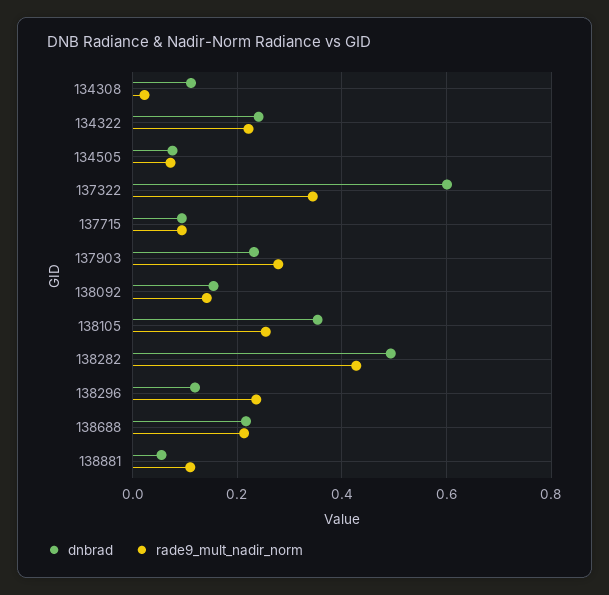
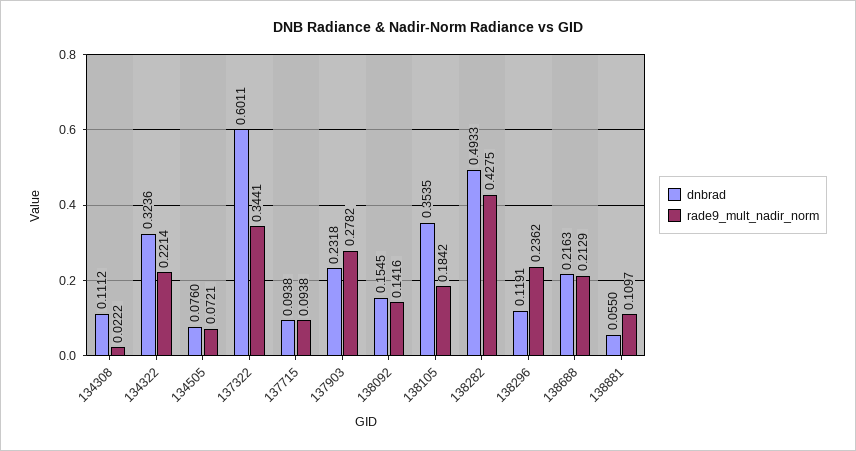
  {
    "dnbrad": {
      "134308": 0.1112,
-     "134322": 0.24,
+     "134322": 0.3236,
      "134505": 0.076,
      "137322": 0.6011,
      "137715": 0.0938,
      "137903": 0.2318,
      "138092": 0.1545,
      "138105": 0.3535,
      "138282": 0.4933,
      "138296": 0.1191,
      "138688": 0.2163,
      "138881": 0.055
    },
    "rade9_mult_nadir_norm": {
      "134308": 0.0222,
      "134322": 0.2214,
      "134505": 0.0721,
      "137322": 0.3441,
      "137715": 0.0938,
      "137903": 0.2782,
      "138092": 0.1416,
-     "138105": 0.26,
+     "138105": 0.1842,
      "138282": 0.4275,
      "138296": 0.2362,
      "138688": 0.2129,
      "138881": 0.1097
    }
  }

